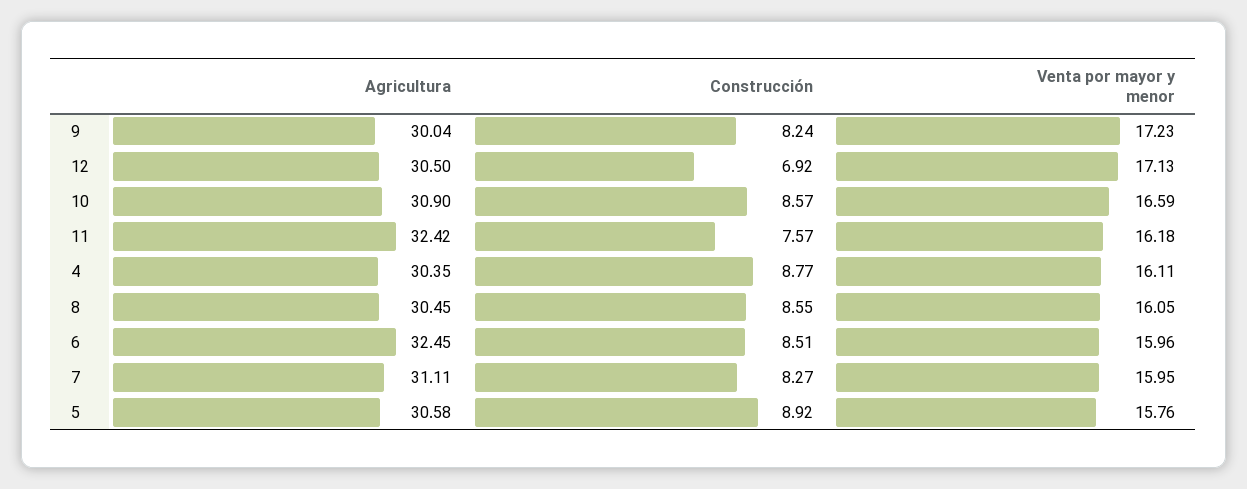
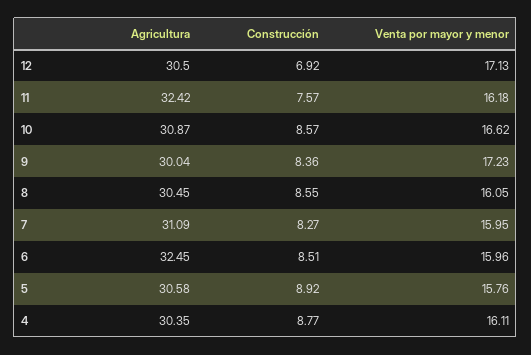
  {
    "Agricultura": {
      "9": 30.04,
      "12": 30.5,
-     "10": 30.9,
+     "10": 30.87,
      "11": 32.42,
      "4": 30.35,
      "8": 30.45,
      "6": 32.45,
-     "7": 31.11,
+     "7": 31.09,
      "5": 30.58
    },
    "Construcción": {
-     "9": 8.24,
+     "9": 8.36,
      "12": 6.92,
      "10": 8.57,
      "11": 7.57,
      "4": 8.77,
      "8": 8.55,
      "6": 8.51,
      "7": 8.27,
      "5": 8.92
    },
    "Venta por mayor y menor": {
      "9": 17.23,
      "12": 17.13,
-     "10": 16.59,
+     "10": 16.62,
      "11": 16.18,
      "4": 16.11,
      "8": 16.05,
      "6": 15.96,
      "7": 15.95,
      "5": 15.76
    }
  }

